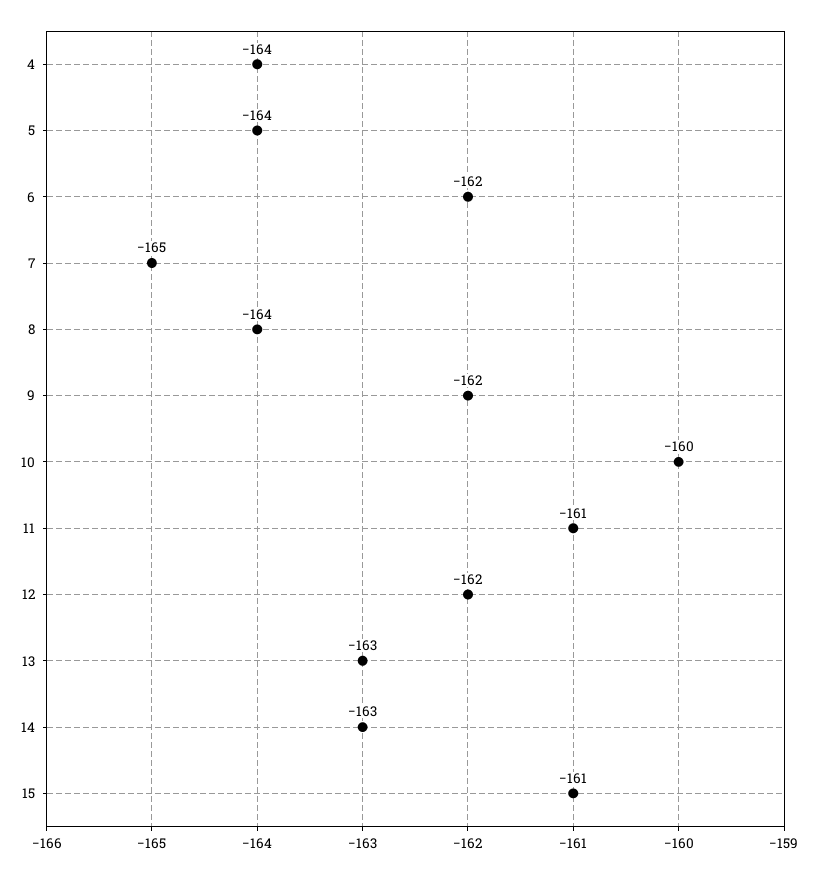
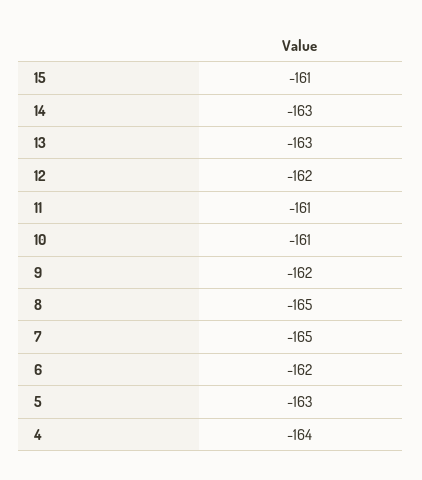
  {
    "4": -164,
-   "5": -164,
+   "5": -163,
    "6": -162,
    "7": -165,
-   "8": -164,
+   "8": -165,
    "9": -162,
-   "10": -160,
+   "10": -161,
    "11": -161,
    "12": -162,
    "13": -163,
    "14": -163,
    "15": -161
  }

